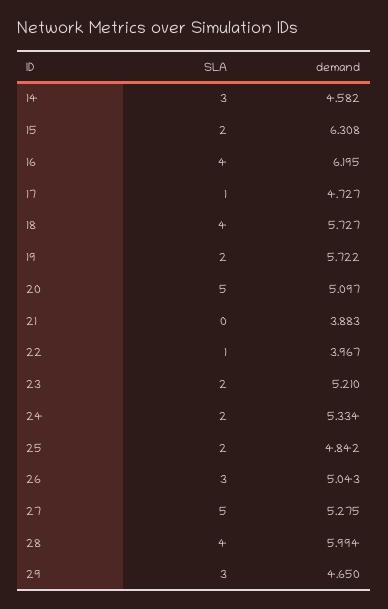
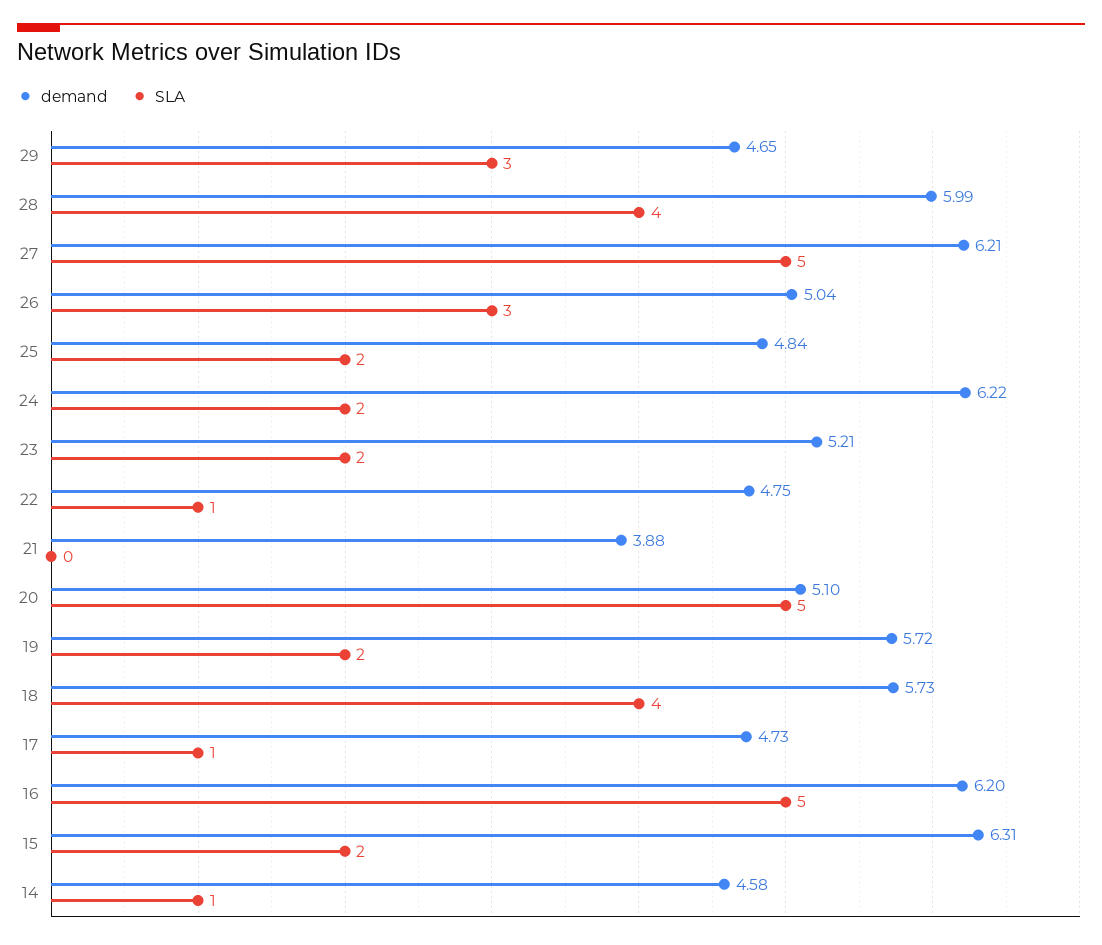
  {
    "SLA": {
-     "14": 3,
+     "14": 1,
      "15": 2,
-     "16": 4,
+     "16": 5,
      "17": 1,
      "18": 4,
      "19": 2,
      "20": 5,
      "21": 0,
      "22": 1,
      "23": 2,
      "24": 2,
      "25": 2,
      "26": 3,
      "27": 5,
      "28": 4,
      "29": 3
    },
    "demand": {
      "14": 4.582,
      "15": 6.308,
      "16": 6.195,
      "17": 4.727,
      "18": 5.727,
      "19": 5.722,
      "20": 5.097,
      "21": 3.883,
-     "22": 3.967,
+     "22": 4.75,
      "23": 5.21,
-     "24": 5.334,
+     "24": 6.22,
      "25": 4.842,
      "26": 5.043,
-     "27": 5.275,
+     "27": 6.21,
      "28": 5.994,
      "29": 4.65
    }
  }

